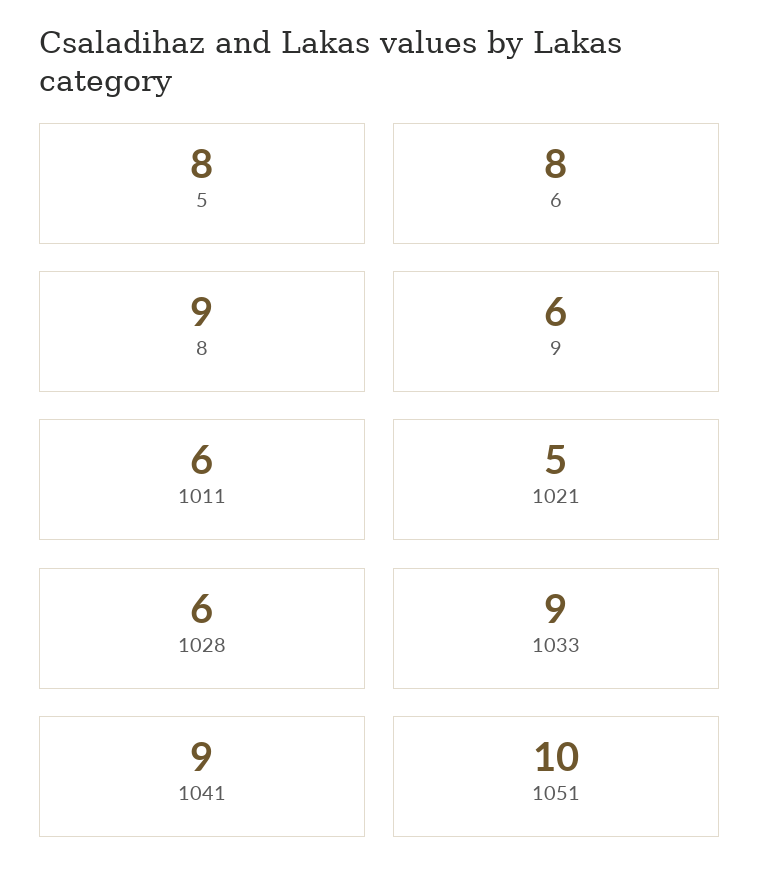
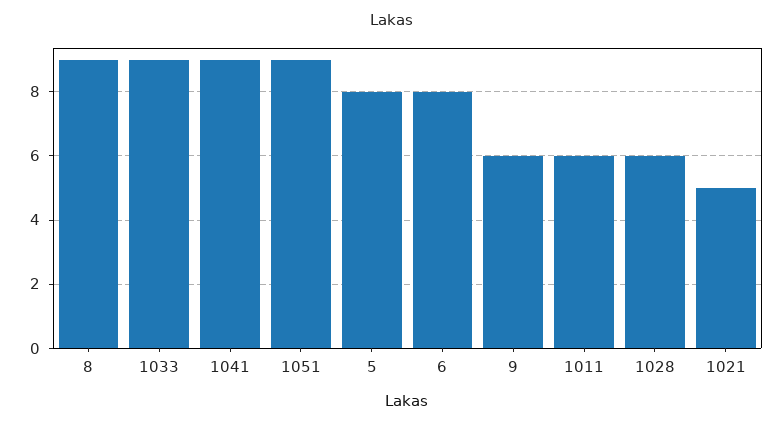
  {
    "5": 8,
    "6": 8,
    "8": 9,
    "9": 6,
    "1011": 6,
    "1021": 5,
    "1028": 6,
    "1033": 9,
    "1041": 9,
-   "1051": 10
+   "1051": 9
  }

